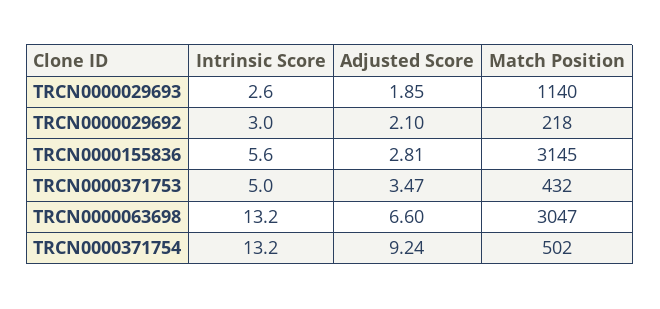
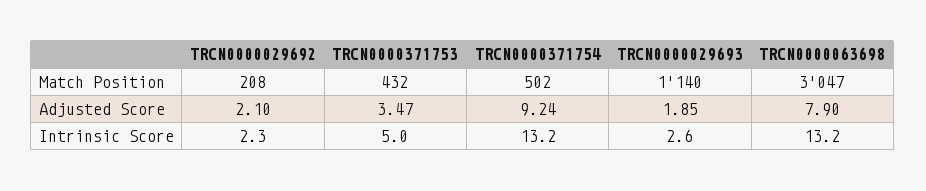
  {
    "Intrinsic Score": {
      "TRCN0000029693": 2.6,
-     "TRCN0000029692": 3,
+     "TRCN0000029692": 2.3,
-     "TRCN0000155836": 5.6,
      "TRCN0000371753": 5,
      "TRCN0000063698": 13.2,
      "TRCN0000371754": 13.2
    },
    "Adjusted Score": {
      "TRCN0000029693": 1.85,
      "TRCN0000029692": 2.1,
-     "TRCN0000155836": 2.81,
      "TRCN0000371753": 3.47,
-     "TRCN0000063698": 6.6,
+     "TRCN0000063698": 7.9,
      "TRCN0000371754": 9.24
    },
    "Match Position": {
      "TRCN0000029693": 1140,
-     "TRCN0000029692": 218,
+     "TRCN0000029692": 208,
-     "TRCN0000155836": 3145,
      "TRCN0000371753": 432,
      "TRCN0000063698": 3047,
      "TRCN0000371754": 502
    }
  }

